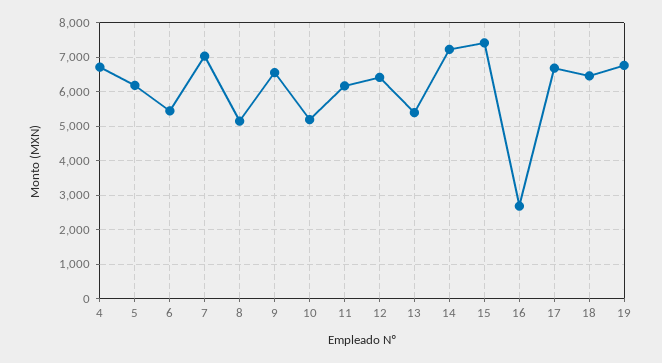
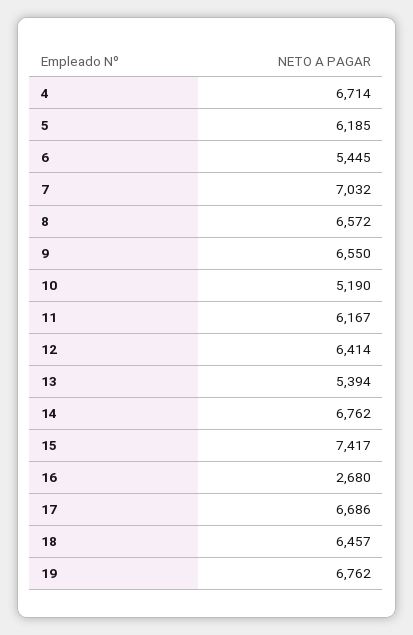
  {
    "4": 6714,
    "5": 6185,
    "6": 5445,
    "7": 7032,
-   "8": 5200,
+   "8": 6572,
    "9": 6550,
    "10": 5190,
    "11": 6167,
    "12": 6414,
    "13": 5394,
-   "14": 7200,
+   "14": 6762,
    "15": 7417,
    "16": 2680,
    "17": 6686,
    "18": 6457,
    "19": 6762
  }

